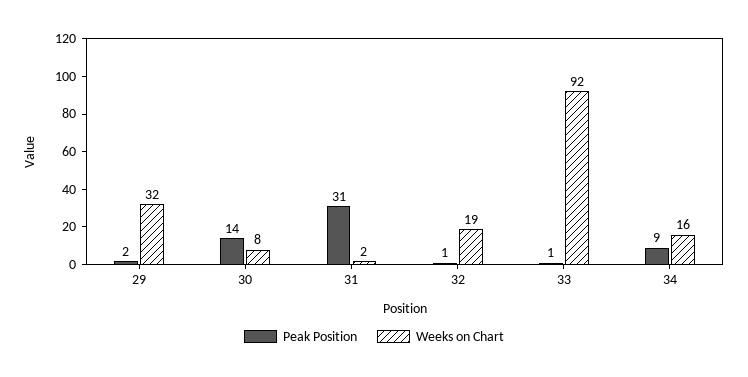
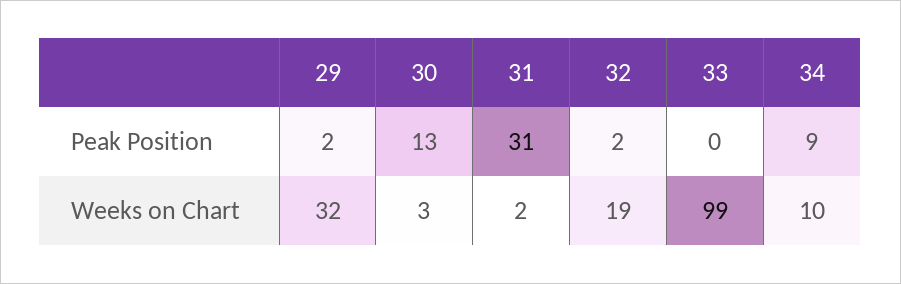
  {
    "Peak Position": {
      "29": 2,
-     "30": 14,
+     "30": 13,
      "31": 31,
-     "32": 1,
+     "32": 2,
-     "33": 1,
+     "33": 0,
      "34": 9
    },
    "Weeks on Chart": {
      "29": 32,
-     "30": 8,
+     "30": 3,
      "31": 2,
      "32": 19,
-     "33": 92,
+     "33": 99,
-     "34": 16
+     "34": 10
    }
  }

